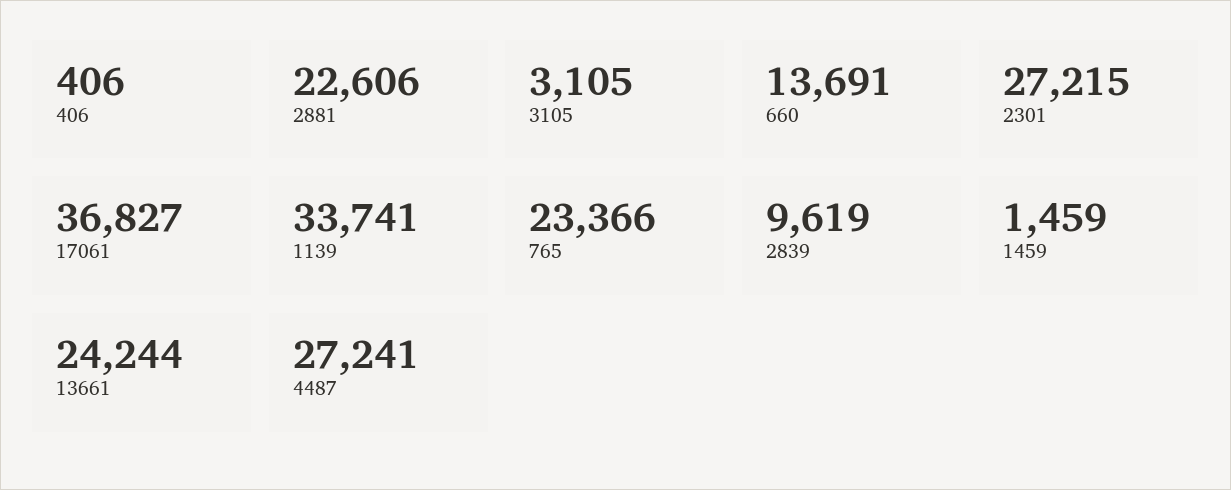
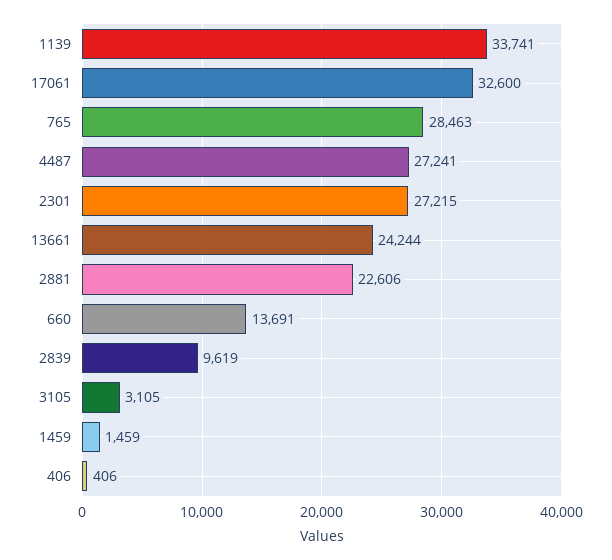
  {
    "406": 406,
    "2881": 22606,
    "3105": 3105,
    "660": 13691,
    "2301": 27215,
-   "17061": 36827,
+   "17061": 32600,
    "1139": 33741,
-   "765": 23366,
+   "765": 28463,
    "2839": 9619,
    "1459": 1459,
    "13661": 24244,
    "4487": 27241
  }

